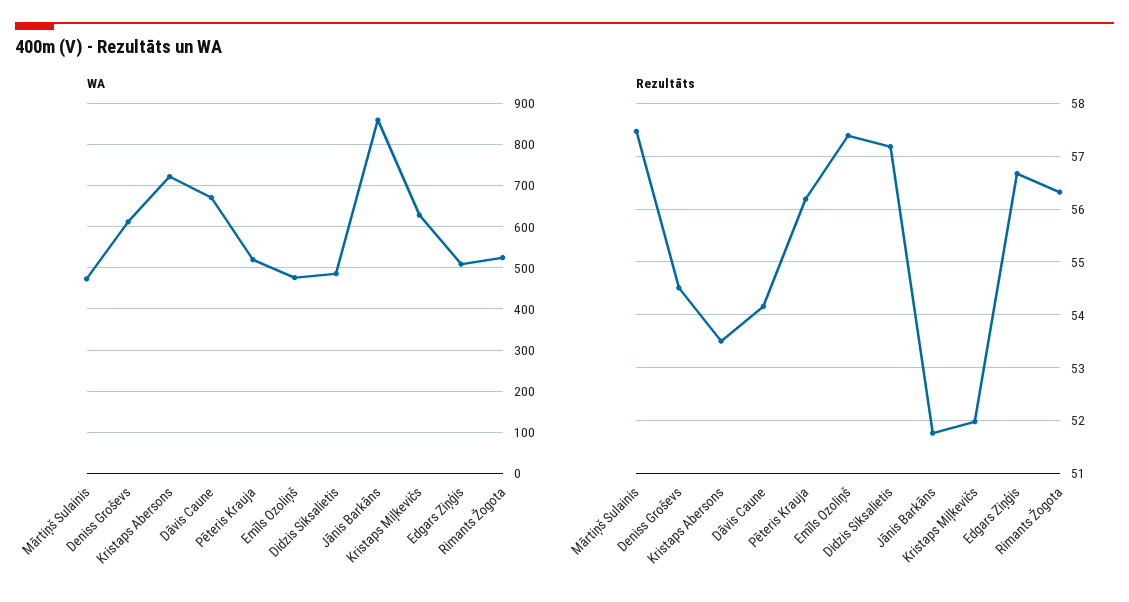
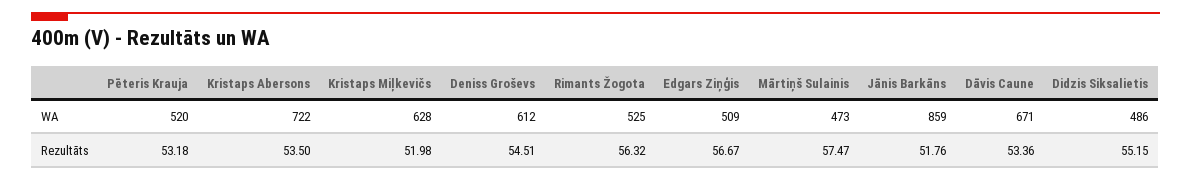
  {
    "WA": {
      "Mārtiņš Sulainis": 473,
      "Deniss Groševs": 612,
      "Kristaps Abersons": 722,
      "Dāvis Caune": 671,
      "Pēteris Krauja": 520,
-     "Emīls Ozoliņš": 480,
      "Didzis Siksalietis": 486,
      "Jānis Barkāns": 859,
      "Kristaps Miļkevičs": 628,
      "Edgars Ziņģis": 509,
      "Rimants Žogota": 525
    },
    "Rezultāts": {
      "Mārtiņš Sulainis": 57.47,
      "Deniss Groševs": 54.51,
      "Kristaps Abersons": 53.5,
-     "Dāvis Caune": 54.2,
+     "Dāvis Caune": 53.36,
-     "Pēteris Krauja": 56.2,
+     "Pēteris Krauja": 53.18,
-     "Emīls Ozoliņš": 57.4,
-     "Didzis Siksalietis": 57.2,
+     "Didzis Siksalietis": 55.15,
      "Jānis Barkāns": 51.76,
      "Kristaps Miļkevičs": 51.98,
      "Edgars Ziņģis": 56.67,
      "Rimants Žogota": 56.32
    }
  }

